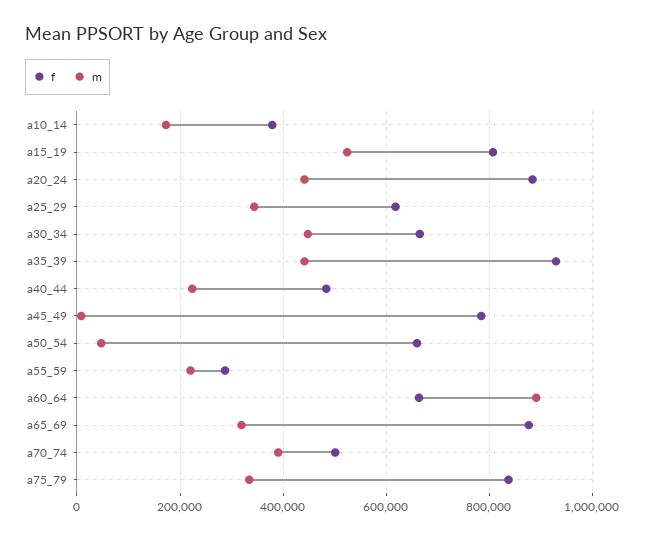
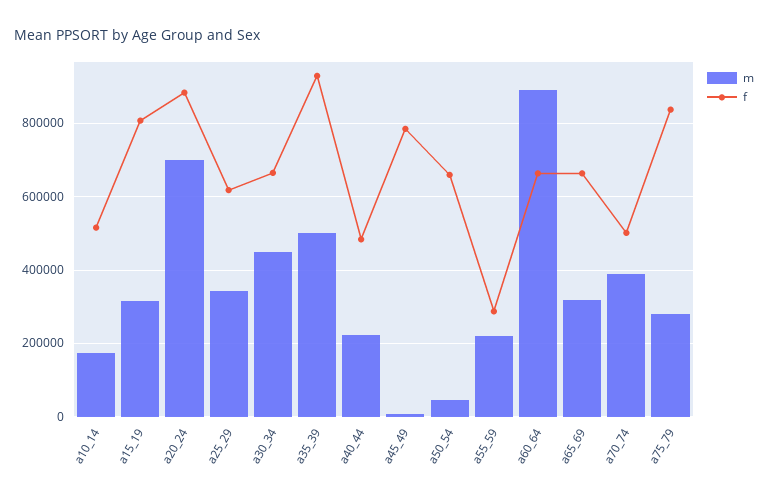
  {
    "f": {
-     "a10_14": 380000,
+     "a10_14": 520000,
      "a15_19": 800000,
      "a20_24": 880000,
      "a25_29": 620000,
      "a30_34": 660000,
      "a35_39": 920000,
      "a40_44": 480000,
      "a45_49": 780000,
      "a50_54": 660000,
      "a55_59": 280000,
      "a60_64": 660000,
-     "a65_69": 880000,
+     "a65_69": 660000,
      "a70_74": 500000,
      "a75_79": 840000
    },
    "m": {
      "a10_14": 180000,
-     "a15_19": 520000,
+     "a15_19": 320000,
-     "a20_24": 440000,
+     "a20_24": 700000,
      "a25_29": 340000,
      "a30_34": 440000,
-     "a35_39": 440000,
+     "a35_39": 500000,
      "a40_44": 220000,
      "a45_49": 0,
      "a50_54": 40000,
      "a55_59": 220000,
      "a60_64": 900000,
      "a65_69": 320000,
      "a70_74": 400000,
-     "a75_79": 340000
+     "a75_79": 280000
    }
  }

